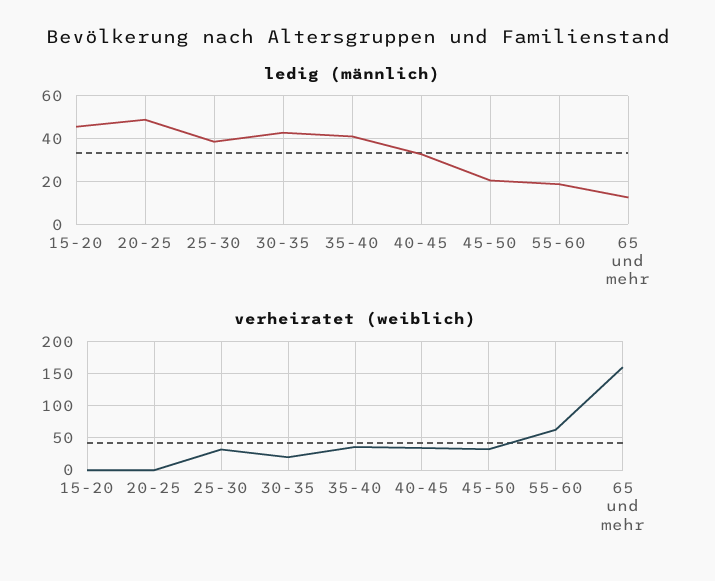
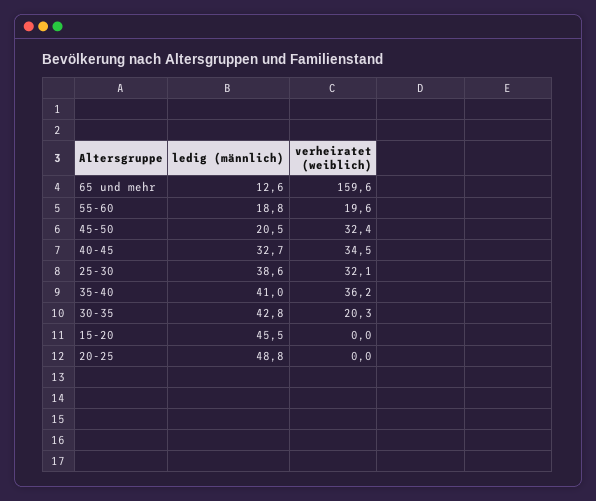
  {
    "ledig (männlich)": {
      "15-20": 45.5,
      "20-25": 48.8,
      "25-30": 38.6,
      "30-35": 42.8,
      "35-40": 41,
      "40-45": 32.7,
      "45-50": 20.5,
      "55-60": 18.8,
      "65 und mehr": 12.6
    },
    "verheiratet (weiblich)": {
      "15-20": 0,
      "20-25": 0,
      "25-30": 32.1,
      "30-35": 20.3,
      "35-40": 36.2,
      "40-45": 34.5,
      "45-50": 32.4,
-     "55-60": 60,
+     "55-60": 19.6,
      "65 und mehr": 159.6
    }
  }

